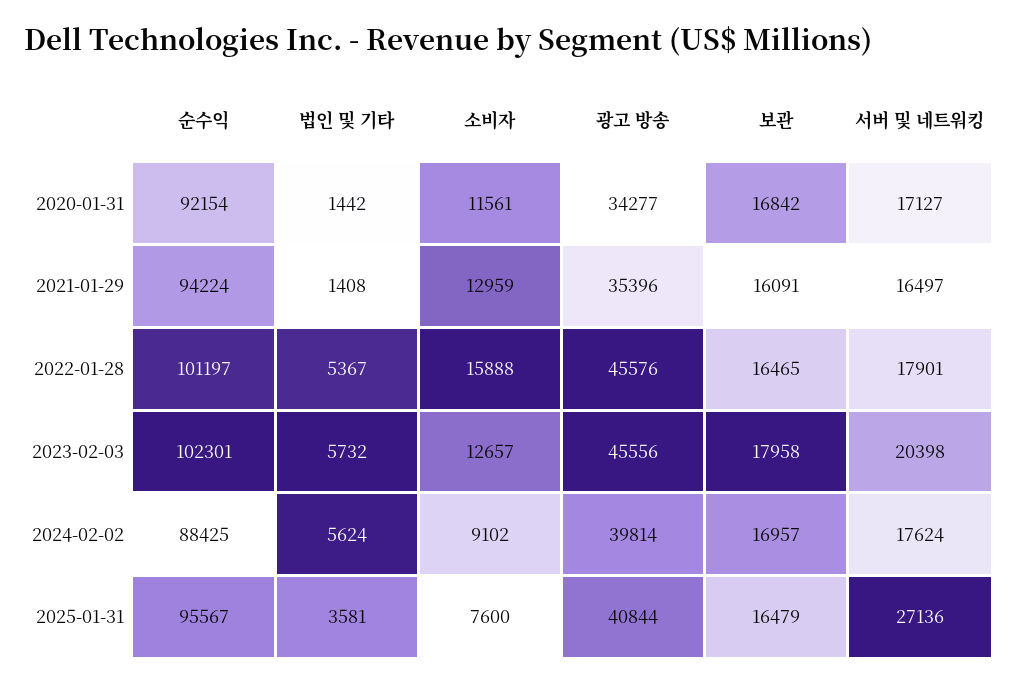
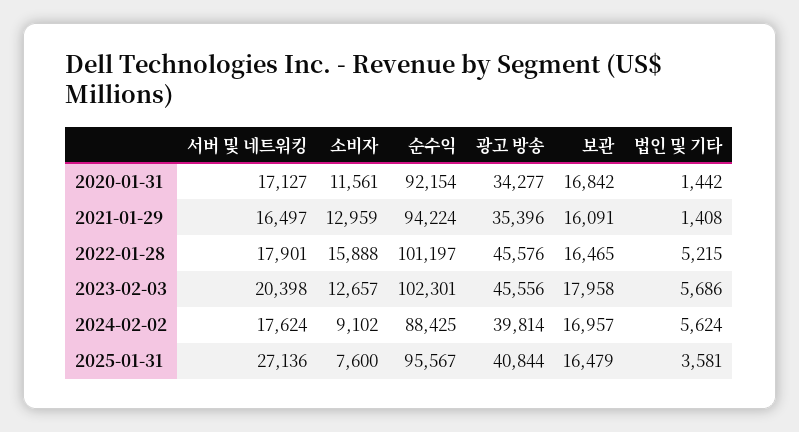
  {
    "순수익": {
      "2020-01-31": 92154,
      "2021-01-29": 94224,
      "2022-01-28": 101197,
      "2023-02-03": 102301,
      "2024-02-02": 88425,
      "2025-01-31": 95567
    },
    "법인 및 기타": {
      "2020-01-31": 1442,
      "2021-01-29": 1408,
-     "2022-01-28": 5367,
+     "2022-01-28": 5215,
-     "2023-02-03": 5732,
+     "2023-02-03": 5686,
      "2024-02-02": 5624,
      "2025-01-31": 3581
    },
    "소비자": {
      "2020-01-31": 11561,
      "2021-01-29": 12959,
      "2022-01-28": 15888,
      "2023-02-03": 12657,
      "2024-02-02": 9102,
      "2025-01-31": 7600
    },
    "광고 방송": {
      "2020-01-31": 34277,
      "2021-01-29": 35396,
      "2022-01-28": 45576,
      "2023-02-03": 45556,
      "2024-02-02": 39814,
      "2025-01-31": 40844
    },
    "보관": {
      "2020-01-31": 16842,
      "2021-01-29": 16091,
      "2022-01-28": 16465,
      "2023-02-03": 17958,
      "2024-02-02": 16957,
      "2025-01-31": 16479
    },
    "서버 및 네트워킹": {
      "2020-01-31": 17127,
      "2021-01-29": 16497,
      "2022-01-28": 17901,
      "2023-02-03": 20398,
      "2024-02-02": 17624,
      "2025-01-31": 27136
    }
  }

